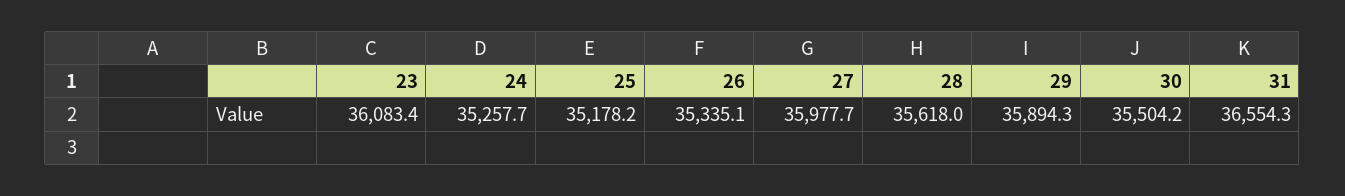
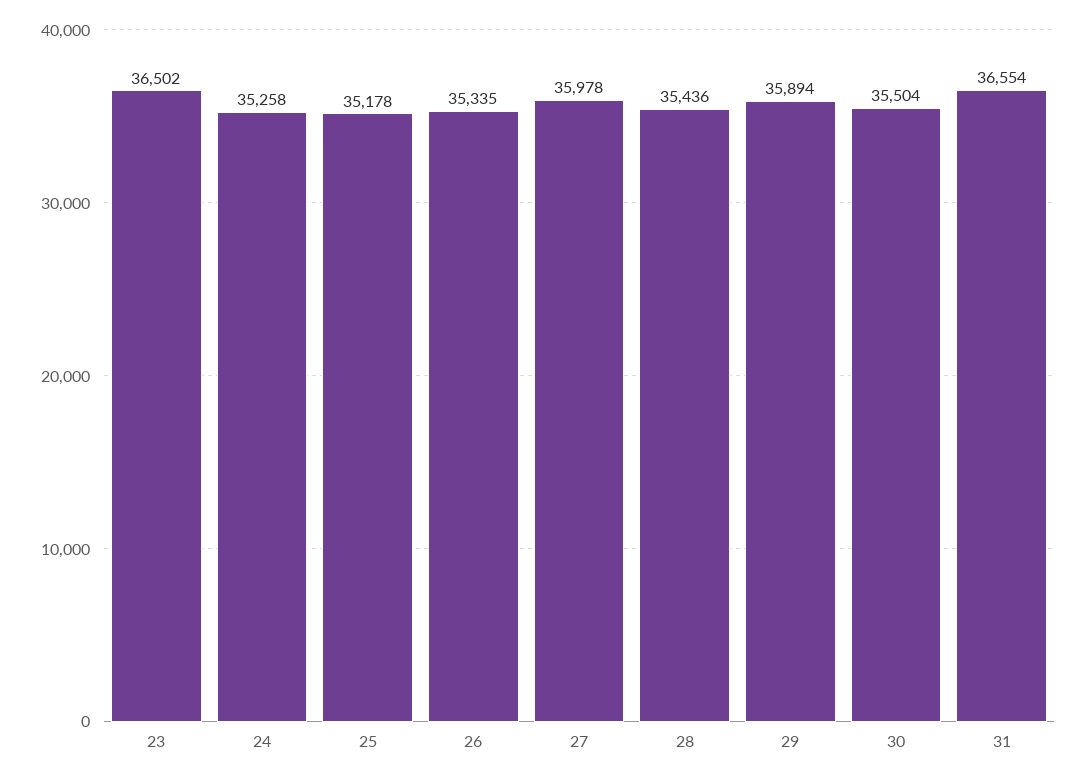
  {
-   "23": 36083.4,
+   "23": 36502,
    "24": 35257.7,
    "25": 35178.2,
    "26": 35335.1,
    "27": 35977.7,
-   "28": 35618,
+   "28": 35436,
    "29": 35894.3,
    "30": 35504.2,
    "31": 36554.3
  }

